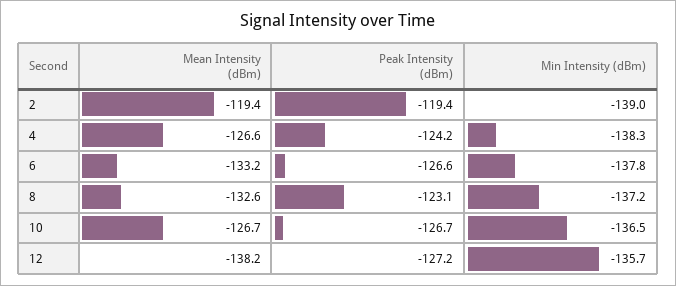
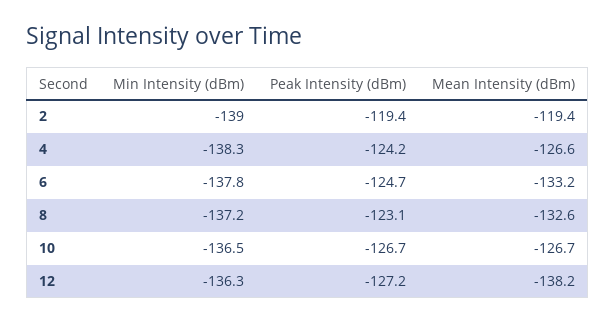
  {
    "Mean Intensity (dBm)": {
      "2": -119.4,
      "4": -126.6,
      "6": -133.2,
      "8": -132.6,
      "10": -126.7,
      "12": -138.2
    },
    "Peak Intensity (dBm)": {
      "2": -119.4,
      "4": -124.2,
-     "6": -126.6,
+     "6": -124.7,
      "8": -123.1,
      "10": -126.7,
      "12": -127.2
    },
    "Min Intensity (dBm)": {
      "2": -139,
      "4": -138.3,
      "6": -137.8,
      "8": -137.2,
      "10": -136.5,
-     "12": -135.7
+     "12": -136.3
    }
  }

